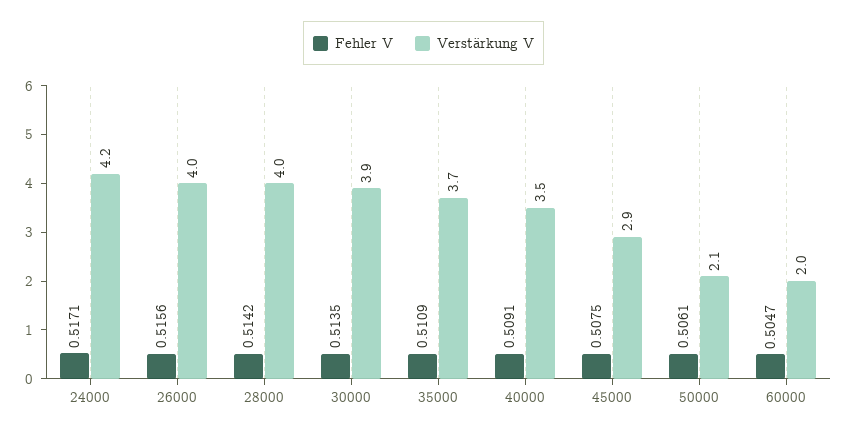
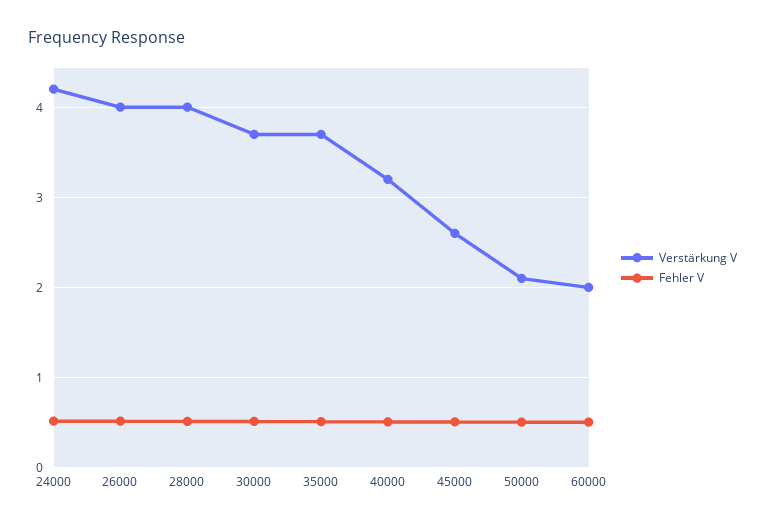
  {
    "Fehler V": {
      "24000": 0.5171,
      "26000": 0.5156,
      "28000": 0.5142,
      "30000": 0.5135,
      "35000": 0.5109,
      "40000": 0.5091,
      "45000": 0.5075,
      "50000": 0.5061,
      "60000": 0.5047
    },
    "Verstärkung V": {
      "24000": 4.2,
      "26000": 4,
      "28000": 4,
-     "30000": 3.9,
+     "30000": 3.7,
      "35000": 3.7,
-     "40000": 3.5,
+     "40000": 3.2,
-     "45000": 2.9,
+     "45000": 2.6,
      "50000": 2.1,
      "60000": 2
    }
  }

